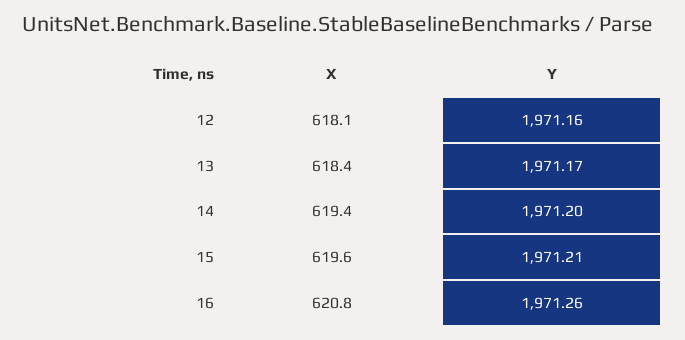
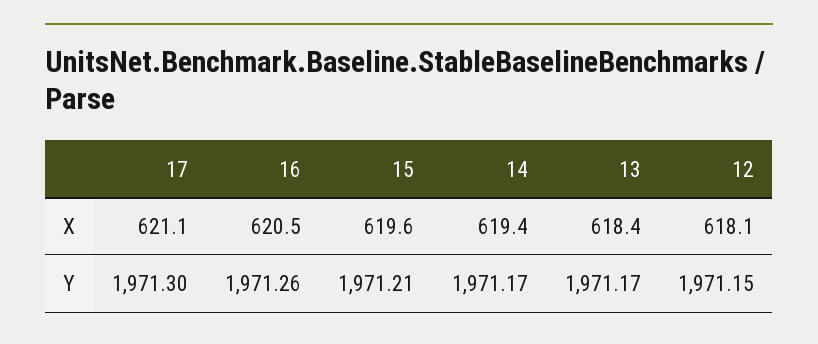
  {
    "X": {
      "12": 618.1,
      "13": 618.4,
      "14": 619.4,
      "15": 619.6,
-     "16": 620.8
+     "16": 620.5,
+     "17": 621.1
    },
    "Y": {
-     "12": 1971.16,
+     "12": 1971.15,
      "13": 1971.17,
-     "14": 1971.2,
+     "14": 1971.17,
      "15": 1971.21,
-     "16": 1971.26
+     "16": 1971.26,
+     "17": 1971.3
    }
  }

